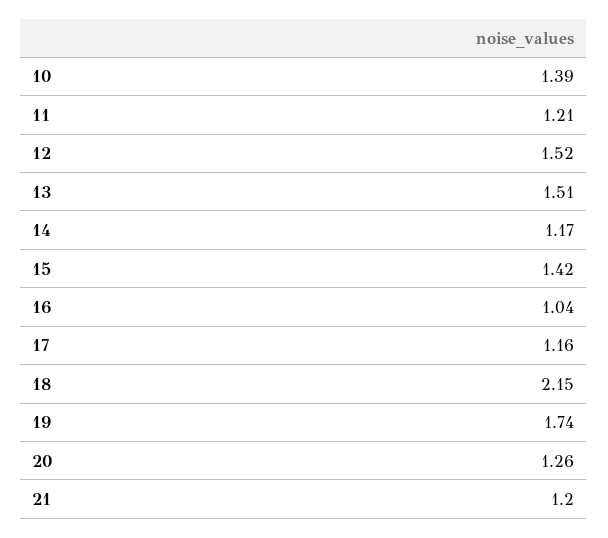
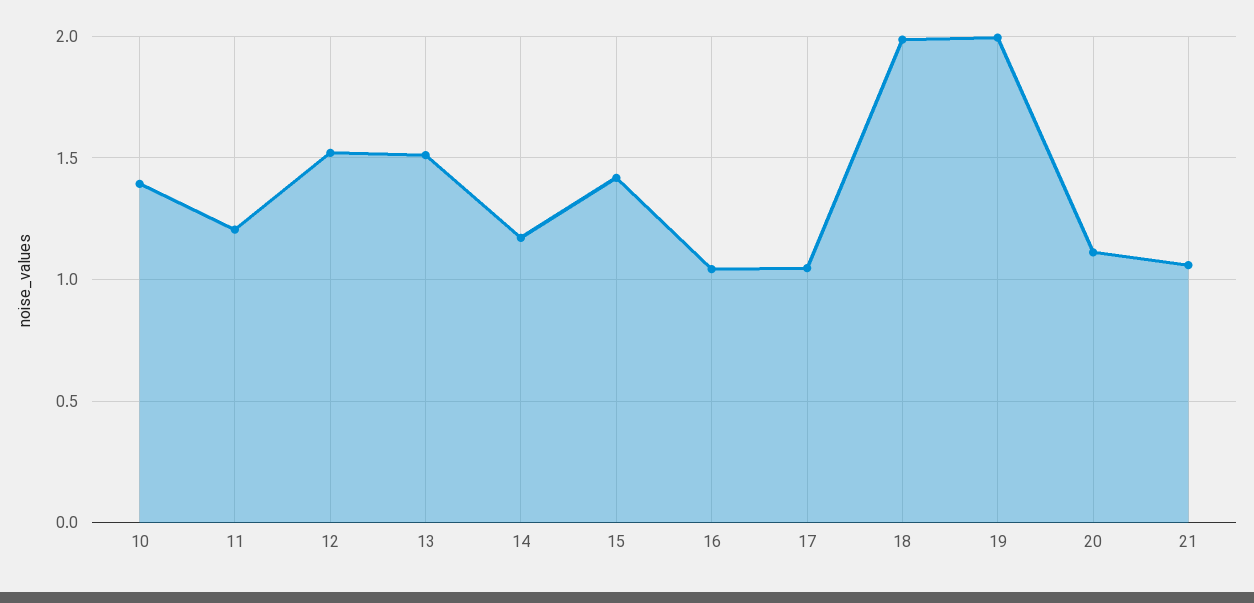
  {
    "10": 1.39,
    "11": 1.21,
    "12": 1.52,
    "13": 1.51,
    "14": 1.17,
    "15": 1.42,
    "16": 1.04,
-   "17": 1.16,
+   "17": 1.05,
-   "18": 2.15,
+   "18": 2,
-   "19": 1.74,
+   "19": 2,
-   "20": 1.26,
+   "20": 1.1,
-   "21": 1.2
+   "21": 1.05
  }

